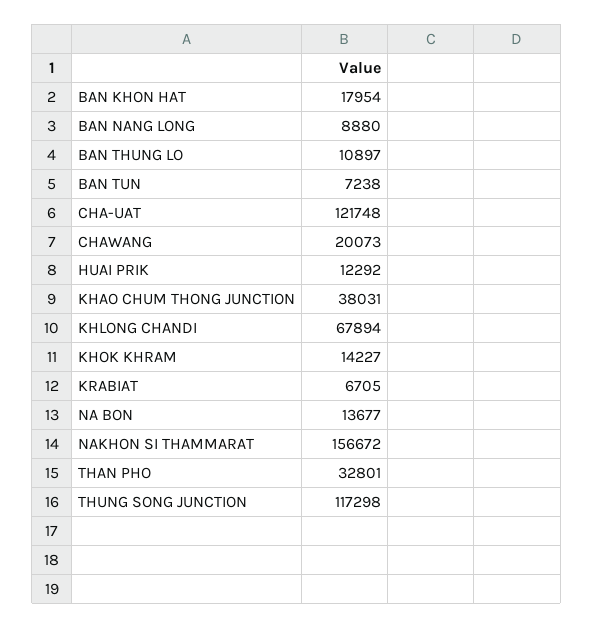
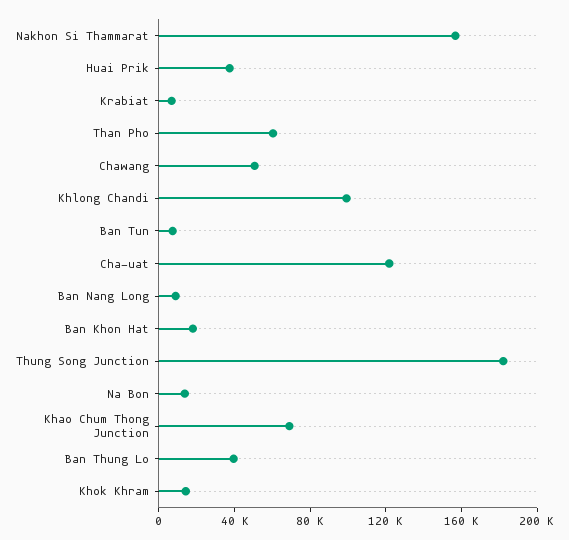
  {
    "BAN KHON HAT": 17954,
    "BAN NANG LONG": 8880,
-   "BAN THUNG LO": 10897,
+   "BAN THUNG LO": 40000,
    "BAN TUN": 7238,
    "CHA-UAT": 121748,
-   "CHAWANG": 20073,
+   "CHAWANG": 50000,
-   "HUAI PRIK": 12292,
+   "HUAI PRIK": 40000,
-   "KHAO CHUM THONG JUNCTION": 38031,
+   "KHAO CHUM THONG JUNCTION": 70000,
-   "KHLONG CHANDI": 67894,
+   "KHLONG CHANDI": 100000,
    "KHOK KHRAM": 14227,
    "KRABIAT": 6705,
    "NA BON": 13677,
    "NAKHON SI THAMMARAT": 156672,
-   "THAN PHO": 32801,
+   "THAN PHO": 60000,
-   "THUNG SONG JUNCTION": 117298
+   "THUNG SONG JUNCTION": 180000
  }

